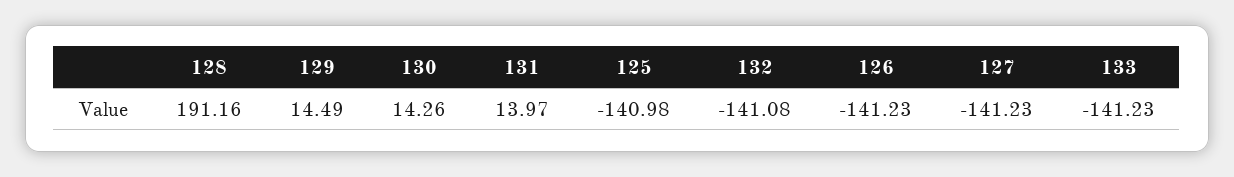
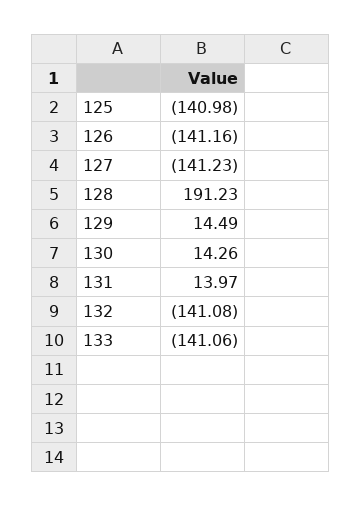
  {
-   "128": 191.16,
+   "128": 191.23,
    "129": 14.49,
    "130": 14.26,
    "131": 13.97,
    "125": -140.98,
    "132": -141.08,
-   "126": -141.23,
+   "126": -141.16,
    "127": -141.23,
-   "133": -141.23
+   "133": -141.06
  }

